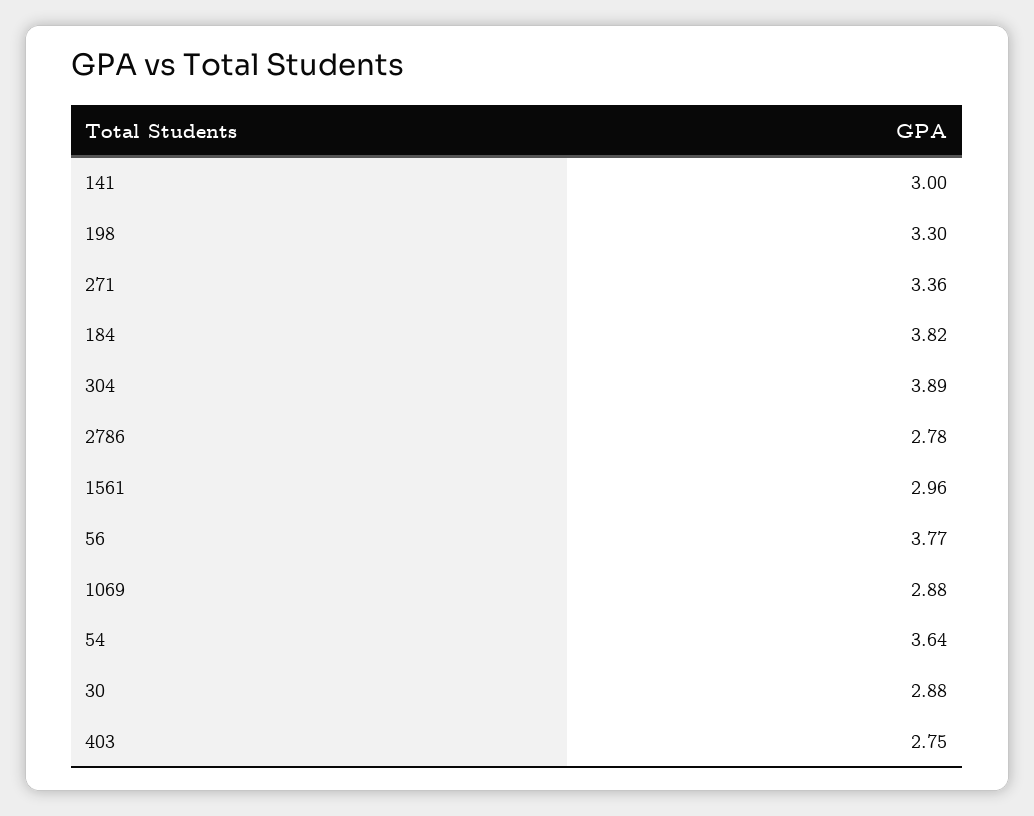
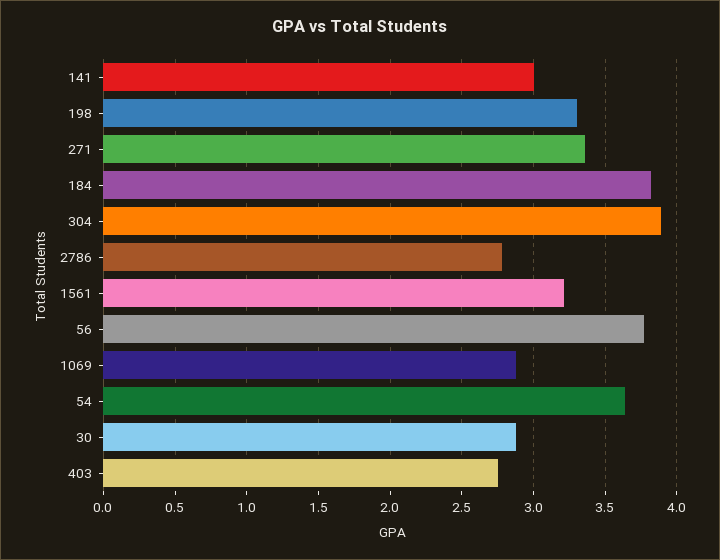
  {
    "141": 3,
    "198": 3.3,
    "271": 3.36,
    "184": 3.82,
    "304": 3.89,
    "2786": 2.78,
-   "1561": 2.96,
+   "1561": 3.2,
    "56": 3.77,
    "1069": 2.88,
    "54": 3.64,
    "30": 2.88,
    "403": 2.75
  }

